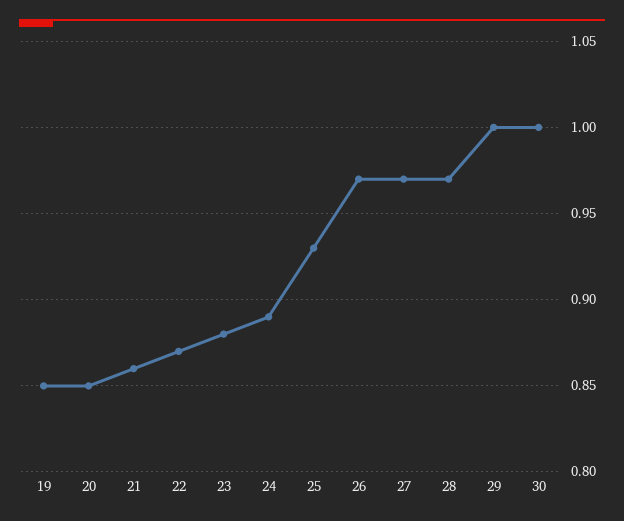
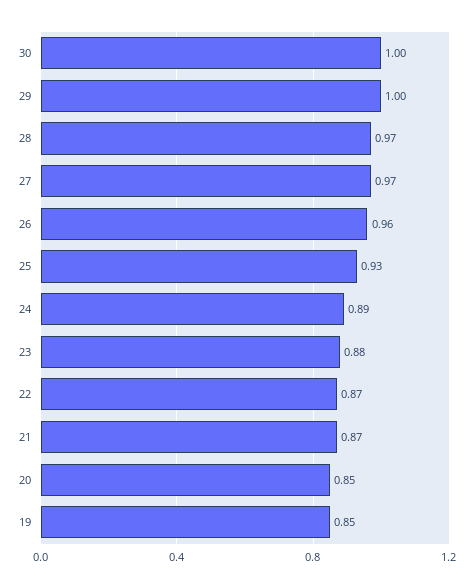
  {
    "19": 0.85,
    "20": 0.85,
-   "21": 0.86,
+   "21": 0.87,
    "22": 0.87,
    "23": 0.88,
    "24": 0.89,
    "25": 0.93,
-   "26": 0.97,
+   "26": 0.96,
    "27": 0.97,
    "28": 0.97,
    "29": 1,
    "30": 1
  }

